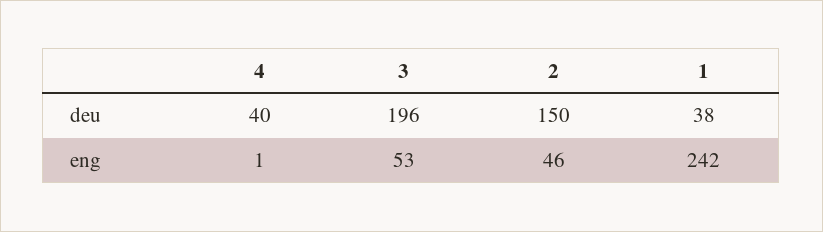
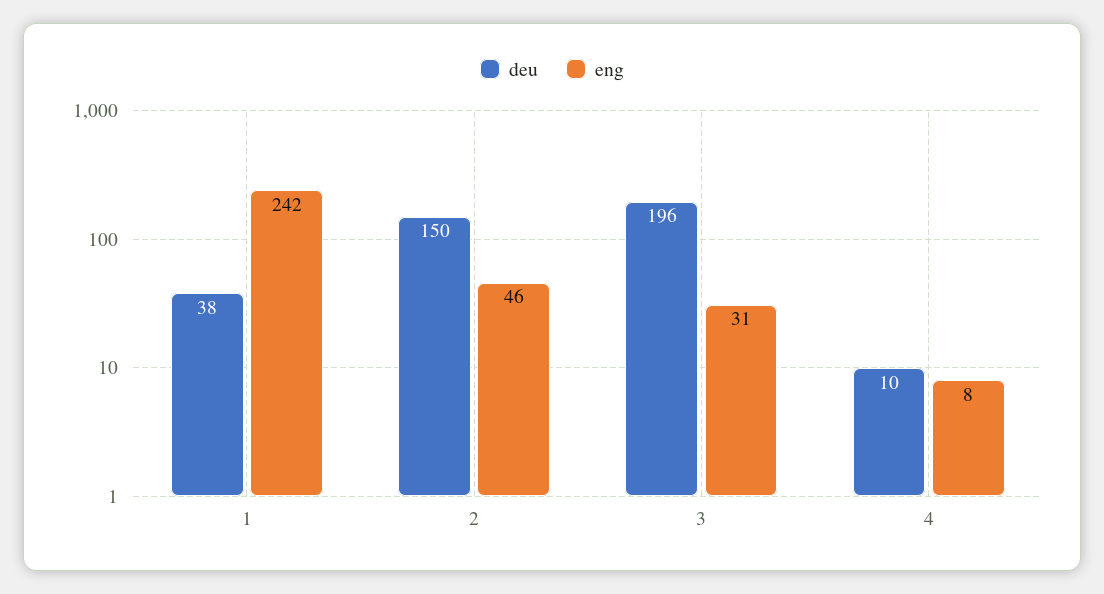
  {
    "deu": {
-     "4": 40,
+     "4": 10,
      "3": 196,
      "2": 150,
      "1": 38
    },
    "eng": {
-     "4": 1,
+     "4": 8,
-     "3": 53,
+     "3": 31,
      "2": 46,
      "1": 242
    }
  }

